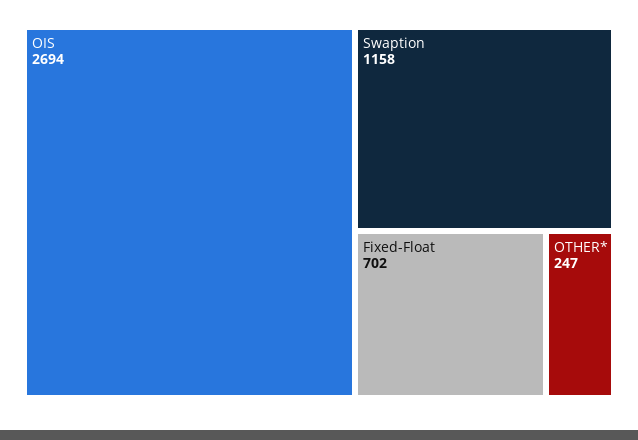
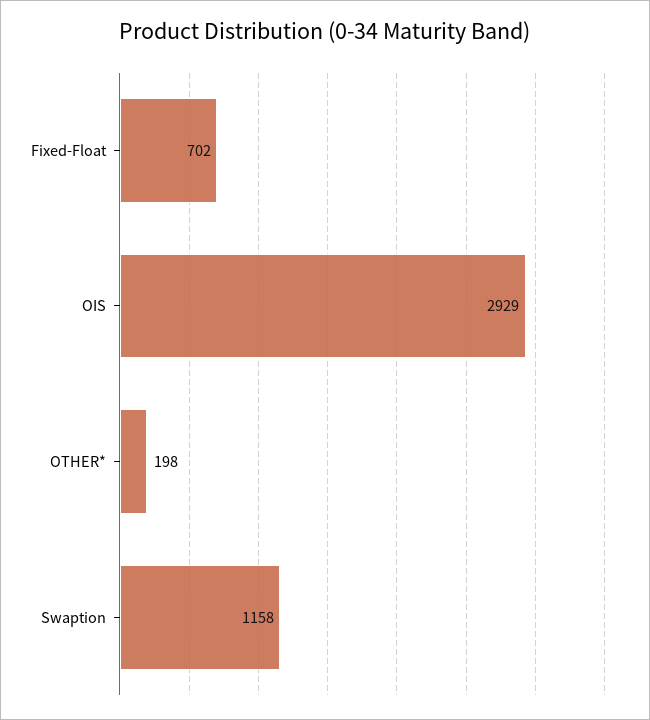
  {
-   "OIS": 2694,
+   "OIS": 2929,
    "Swaption": 1158,
    "Fixed-Float": 702,
-   "OTHER*": 247
+   "OTHER*": 198
  }

